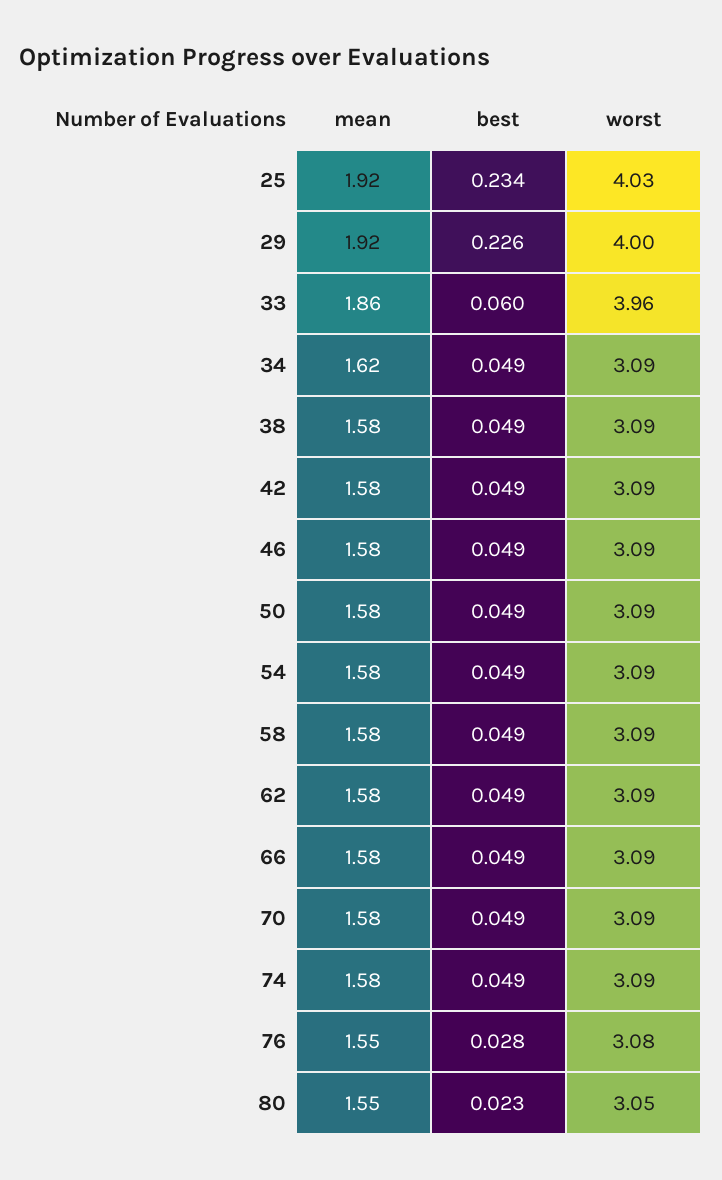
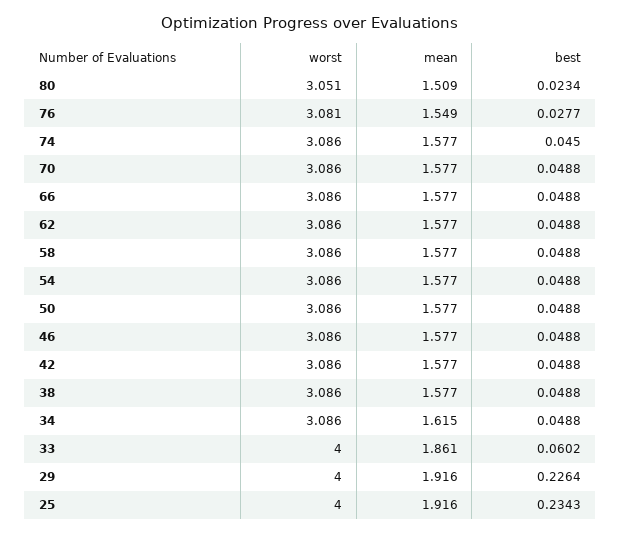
  {
    "mean": {
      "25": 1.916,
      "29": 1.916,
      "33": 1.861,
      "34": 1.615,
      "38": 1.577,
      "42": 1.577,
      "46": 1.577,
      "50": 1.577,
      "54": 1.577,
      "58": 1.577,
      "62": 1.577,
      "66": 1.577,
      "70": 1.577,
      "74": 1.577,
      "76": 1.549,
-     "80": 1.55
+     "80": 1.509
    },
    "best": {
      "25": 0.2343,
      "29": 0.2264,
      "33": 0.0602,
      "34": 0.0488,
      "38": 0.0488,
      "42": 0.0488,
      "46": 0.0488,
      "50": 0.0488,
      "54": 0.0488,
      "58": 0.0488,
      "62": 0.0488,
      "66": 0.0488,
      "70": 0.0488,
-     "74": 0.049,
+     "74": 0.045,
      "76": 0.0277,
      "80": 0.0234
    },
    "worst": {
-     "25": 4.03,
+     "25": 4,
      "29": 4,
-     "33": 3.96,
+     "33": 4,
      "34": 3.086,
      "38": 3.086,
      "42": 3.086,
      "46": 3.086,
      "50": 3.086,
      "54": 3.086,
      "58": 3.086,
      "62": 3.086,
      "66": 3.086,
      "70": 3.086,
      "74": 3.086,
      "76": 3.081,
      "80": 3.051
    }
  }

